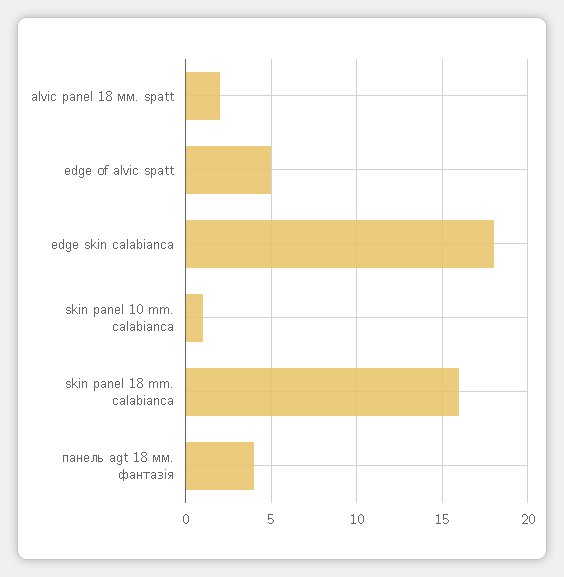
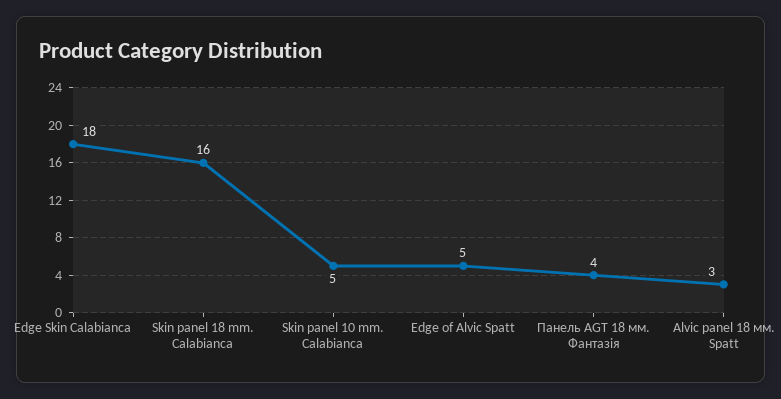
  {
-   "alvic panel 18 мм. spatt": 2,
+   "alvic panel 18 мм. spatt": 3,
    "edge of alvic spatt": 5,
    "edge skin calabianca": 18,
-   "skin panel 10 mm. calabianca": 1,
+   "skin panel 10 mm. calabianca": 5,
    "skin panel 18 mm. calabianca": 16,
    "панель agt 18 мм. фантазія": 4
  }

